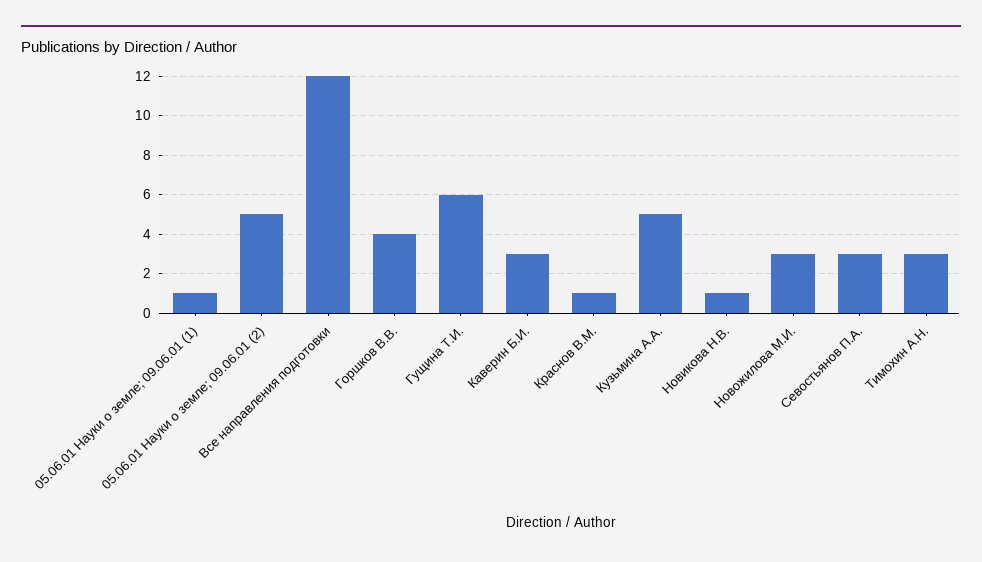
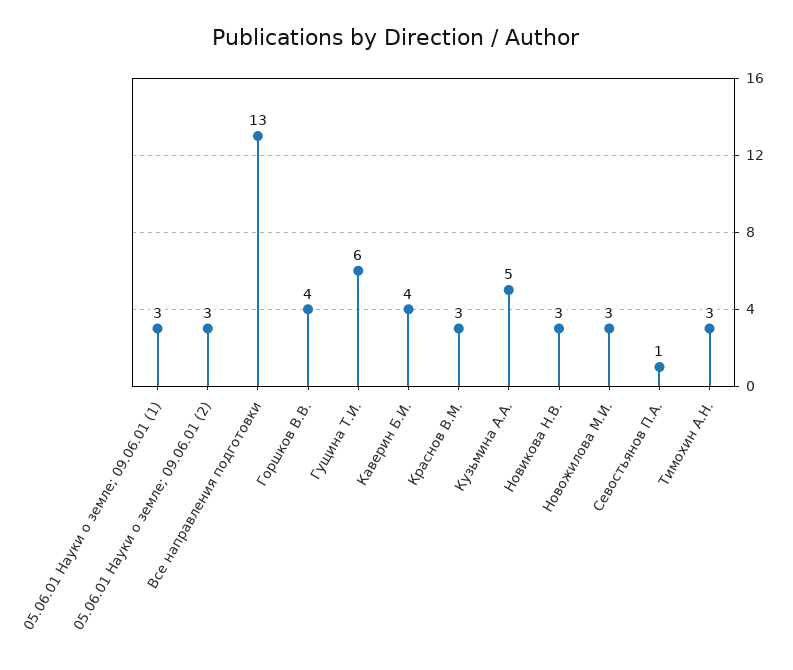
  {
-   "05.06.01 Науки о земле; 09.06.01 (1)": 1,
+   "05.06.01 Науки о земле; 09.06.01 (1)": 3,
-   "05.06.01 Науки о земле; 09.06.01 (2)": 5,
+   "05.06.01 Науки о земле; 09.06.01 (2)": 3,
-   "Все направления подготовки": 12,
+   "Все направления подготовки": 13,
    "Горшков В.В.": 4,
    "Гущина Т.И.": 6,
-   "Каверин Б.И.": 3,
+   "Каверин Б.И.": 4,
-   "Краснов В.М.": 1,
+   "Краснов В.М.": 3,
    "Кузьмина А.А.": 5,
-   "Новикова Н.В.": 1,
+   "Новикова Н.В.": 3,
    "Новожилова М.И.": 3,
-   "Севостьянов П.А.": 3,
+   "Севостьянов П.А.": 1,
    "Тимохин А.Н.": 3
  }

